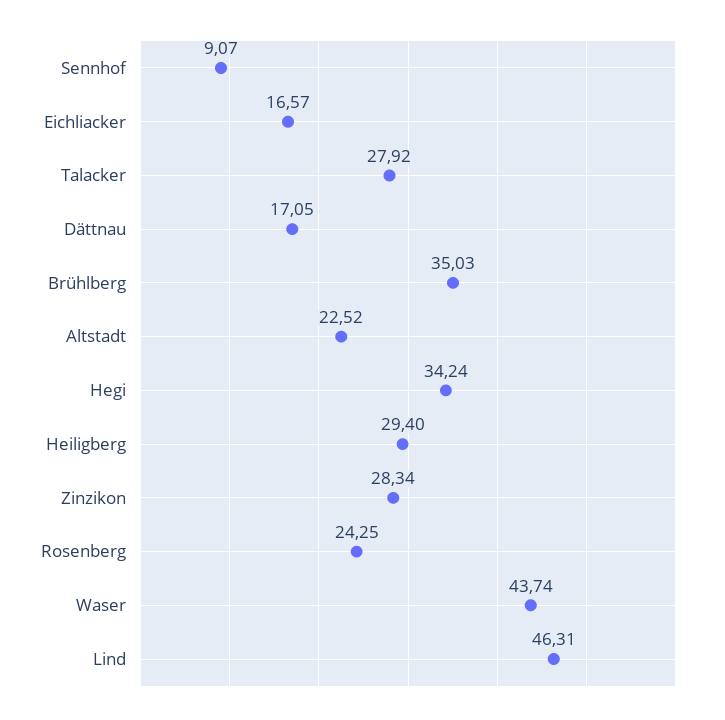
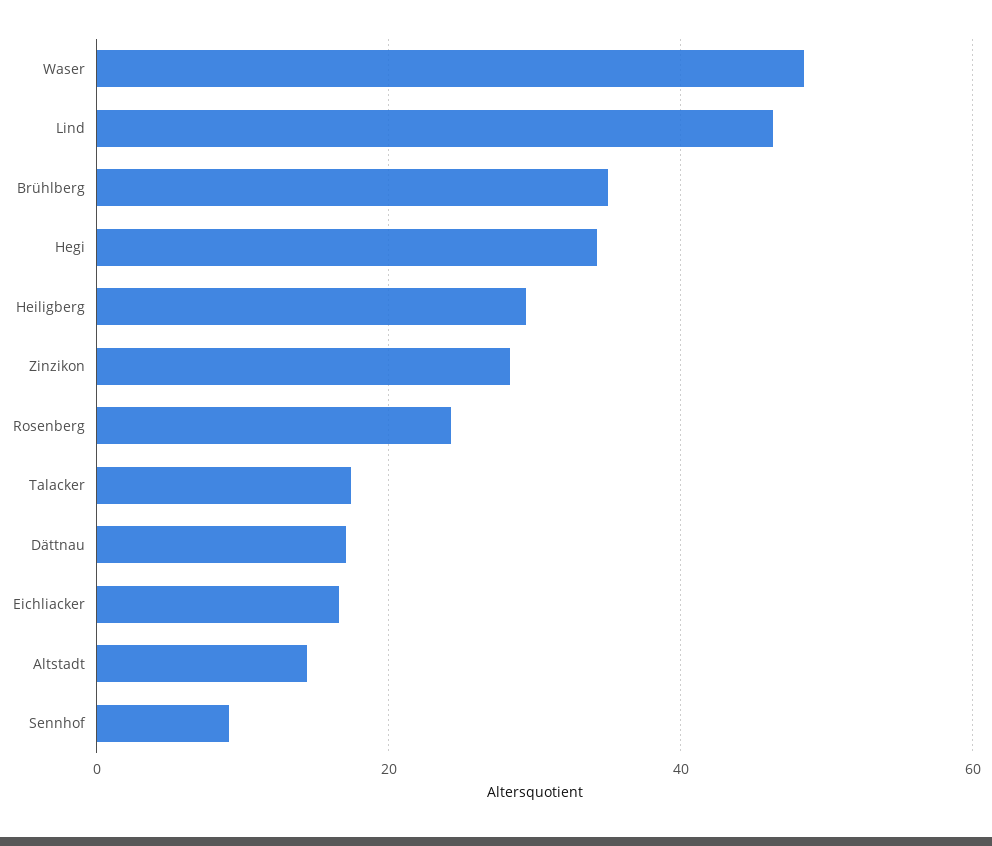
  {
    "Sennhof": 9.07,
    "Eichliacker": 16.57,
-   "Talacker": 27.92,
+   "Talacker": 18,
    "Dättnau": 17.05,
    "Brühlberg": 35.03,
-   "Altstadt": 22.52,
+   "Altstadt": 14,
    "Hegi": 34.24,
    "Heiligberg": 29.4,
    "Zinzikon": 28.34,
    "Rosenberg": 24.25,
-   "Waser": 43.74,
+   "Waser": 48,
    "Lind": 46.31
  }

